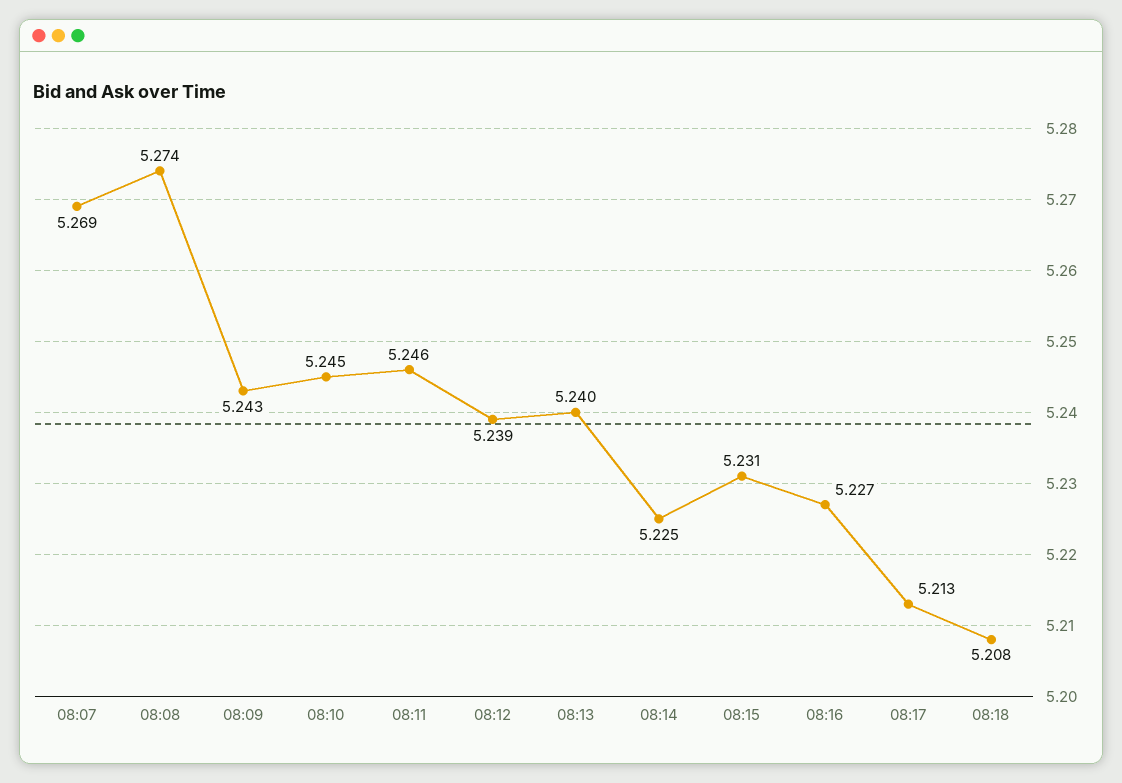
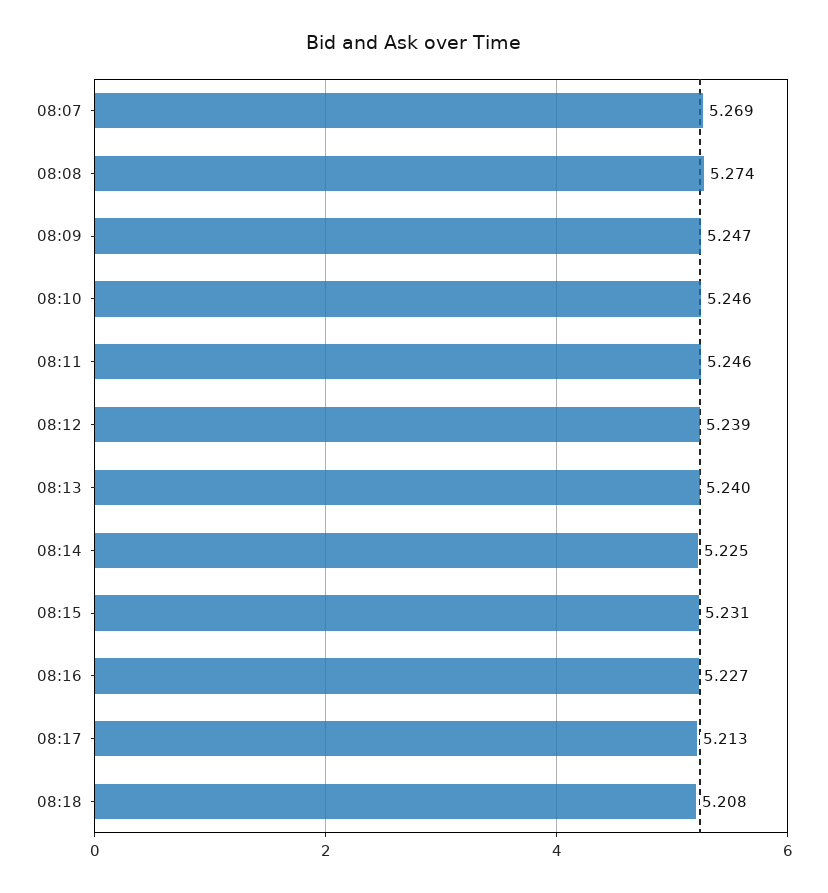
  {
    "08:07": 5.269,
    "08:08": 5.274,
-   "08:09": 5.243,
+   "08:09": 5.247,
-   "08:10": 5.245,
+   "08:10": 5.246,
    "08:11": 5.246,
    "08:12": 5.239,
    "08:13": 5.24,
    "08:14": 5.225,
    "08:15": 5.231,
    "08:16": 5.227,
    "08:17": 5.213,
    "08:18": 5.208
  }

